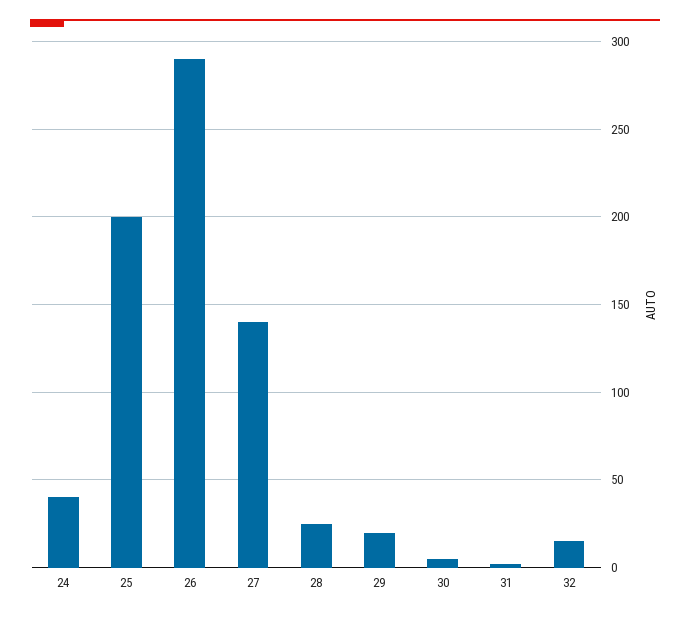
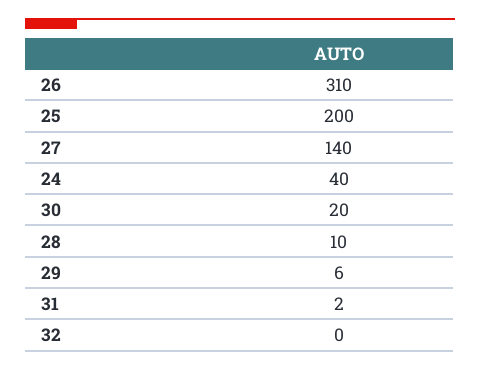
  {
    "24": 40,
    "25": 200,
-   "26": 290,
+   "26": 310,
    "27": 140,
-   "28": 25,
+   "28": 10,
-   "29": 20,
+   "29": 6,
-   "30": 5,
+   "30": 20,
    "31": 2,
-   "32": 15
+   "32": 0
  }

